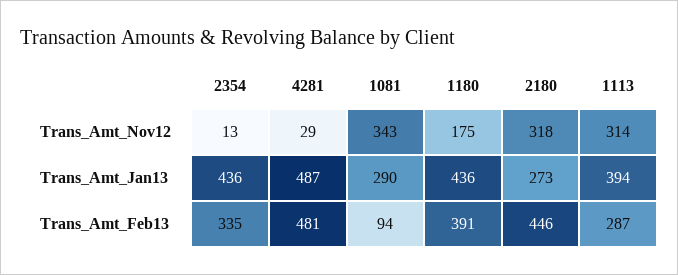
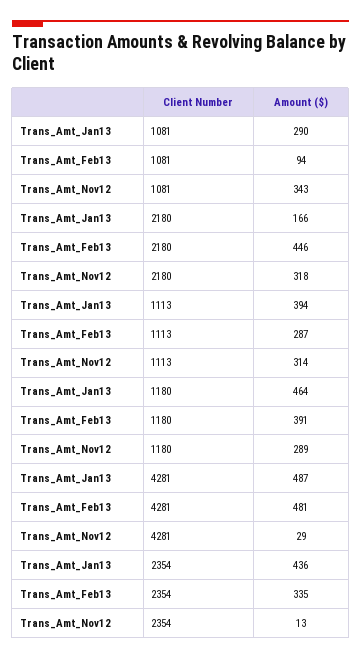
  {
    "2354": {
      "Trans_Amt_Nov12": 13,
      "Trans_Amt_Jan13": 436,
      "Trans_Amt_Feb13": 335
    },
    "4281": {
      "Trans_Amt_Nov12": 29,
      "Trans_Amt_Jan13": 487,
      "Trans_Amt_Feb13": 481
    },
    "1081": {
      "Trans_Amt_Nov12": 343,
      "Trans_Amt_Jan13": 290,
      "Trans_Amt_Feb13": 94
    },
    "1180": {
-     "Trans_Amt_Nov12": 175,
+     "Trans_Amt_Nov12": 289,
-     "Trans_Amt_Jan13": 436,
+     "Trans_Amt_Jan13": 464,
      "Trans_Amt_Feb13": 391
    },
    "2180": {
      "Trans_Amt_Nov12": 318,
-     "Trans_Amt_Jan13": 273,
+     "Trans_Amt_Jan13": 166,
      "Trans_Amt_Feb13": 446
    },
    "1113": {
      "Trans_Amt_Nov12": 314,
      "Trans_Amt_Jan13": 394,
      "Trans_Amt_Feb13": 287
    }
  }

